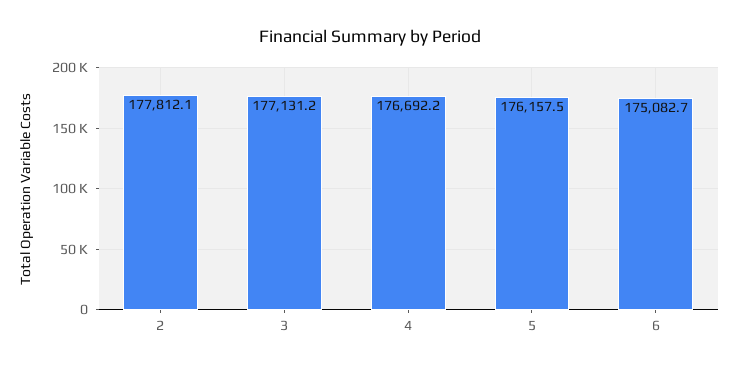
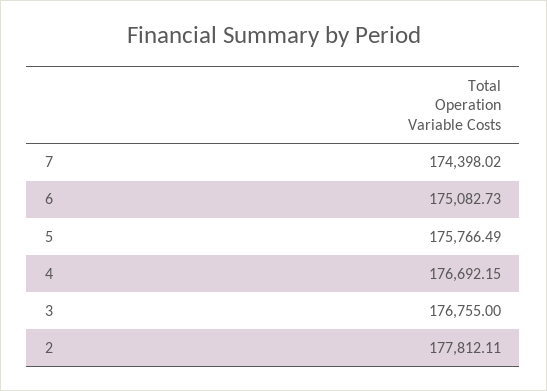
  {
    "2": 177812.11,
-   "3": 177131.2,
+   "3": 176755,
    "4": 176692.15,
-   "5": 176157.5,
+   "5": 175766.49,
-   "6": 175082.73
+   "6": 175082.73,
+   "7": 174398.02
  }

